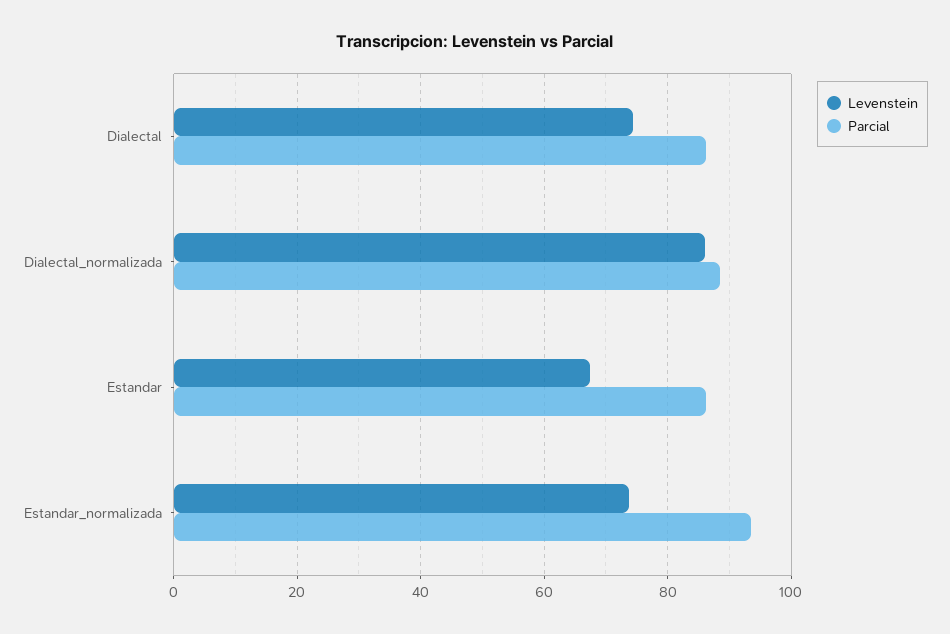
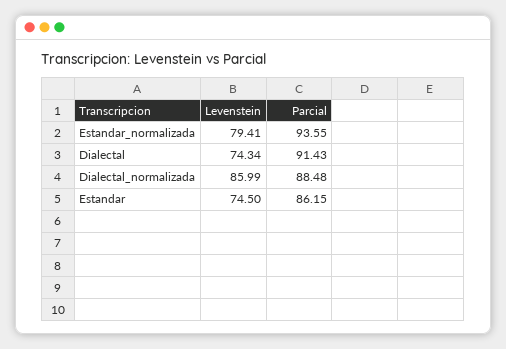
  {
    "Levenstein": {
      "Dialectal": 74.34,
      "Dialectal_normalizada": 85.99,
-     "Estandar": 68,
+     "Estandar": 74.5,
-     "Estandar_normalizada": 74
+     "Estandar_normalizada": 79.41
    },
    "Parcial": {
-     "Dialectal": 86,
+     "Dialectal": 91.43,
      "Dialectal_normalizada": 88.48,
      "Estandar": 86.15,
      "Estandar_normalizada": 93.55
    }
  }

